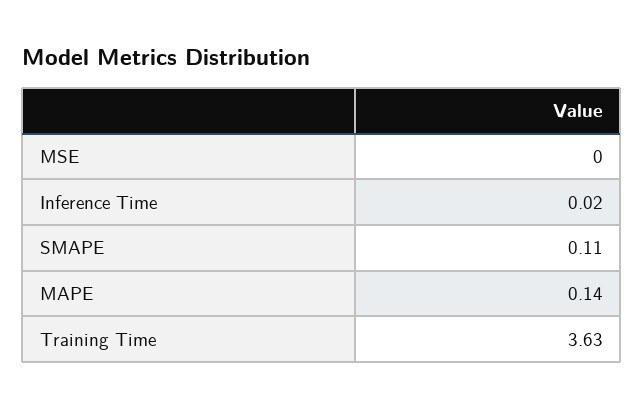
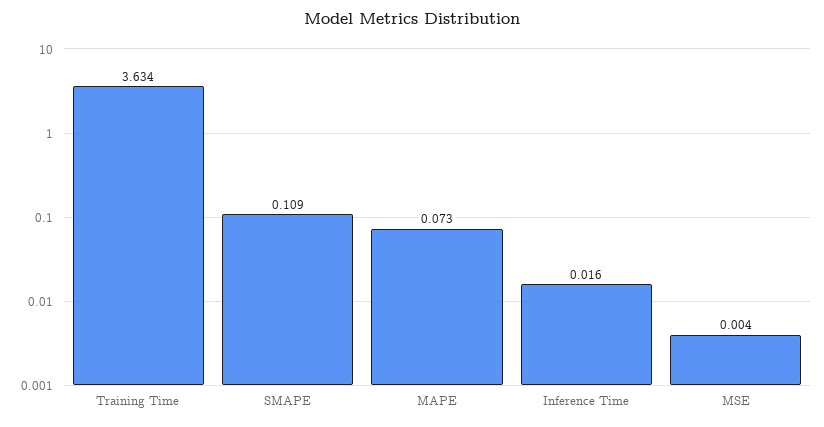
  {
    "MSE": 0.004,
    "Inference Time": 0.016,
    "SMAPE": 0.109,
-   "MAPE": 0.14,
+   "MAPE": 0.073,
    "Training Time": 3.634
  }

